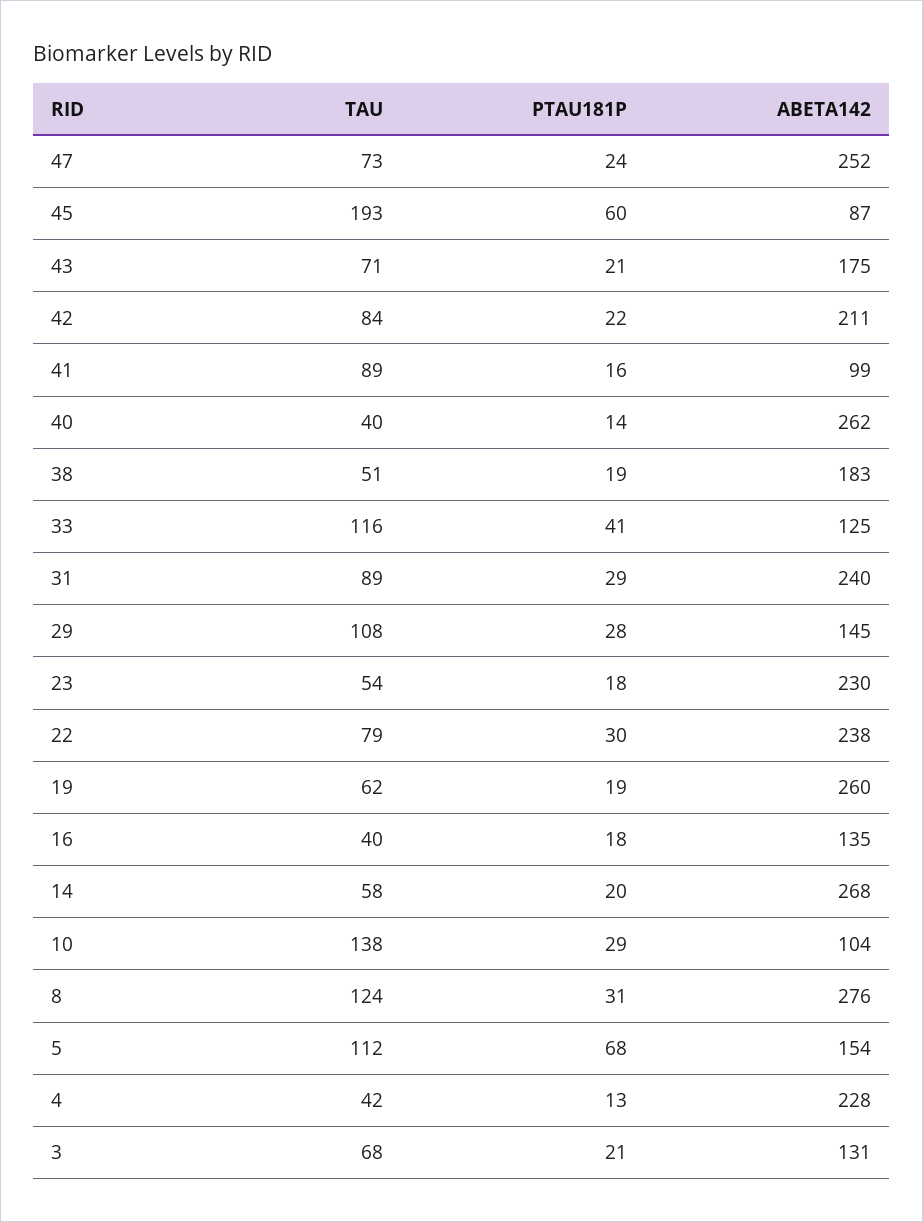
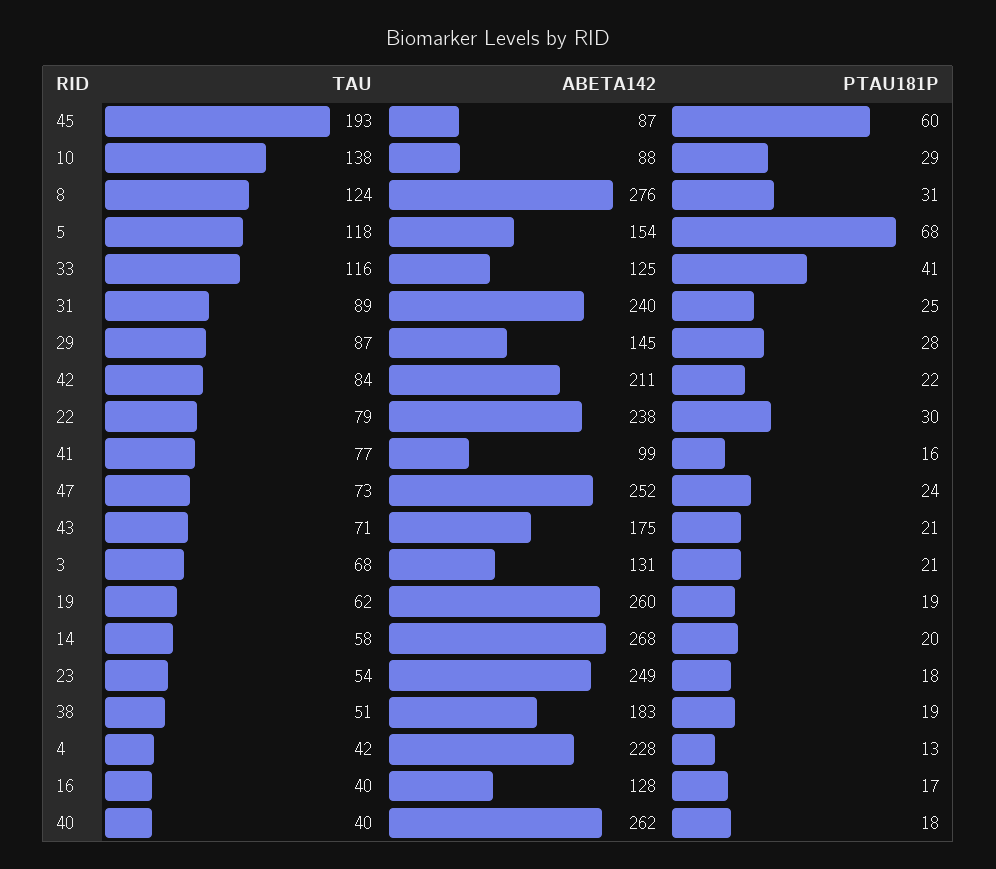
  {
    "TAU": {
      "47": 73,
      "45": 193,
      "43": 71,
      "42": 84,
-     "41": 89,
+     "41": 77,
      "40": 40,
      "38": 51,
      "33": 116,
      "31": 89,
-     "29": 108,
+     "29": 87,
      "23": 54,
      "22": 79,
      "19": 62,
      "16": 40,
      "14": 58,
      "10": 138,
      "8": 124,
-     "5": 112,
+     "5": 118,
      "4": 42,
      "3": 68
    },
    "PTAU181P": {
      "47": 24,
      "45": 60,
      "43": 21,
      "42": 22,
      "41": 16,
-     "40": 14,
+     "40": 18,
      "38": 19,
      "33": 41,
-     "31": 29,
+     "31": 25,
      "29": 28,
      "23": 18,
      "22": 30,
      "19": 19,
-     "16": 18,
+     "16": 17,
      "14": 20,
      "10": 29,
      "8": 31,
      "5": 68,
      "4": 13,
      "3": 21
    },
    "ABETA142": {
      "47": 252,
      "45": 87,
      "43": 175,
      "42": 211,
      "41": 99,
      "40": 262,
      "38": 183,
      "33": 125,
      "31": 240,
      "29": 145,
-     "23": 230,
+     "23": 249,
      "22": 238,
      "19": 260,
-     "16": 135,
+     "16": 128,
      "14": 268,
-     "10": 104,
+     "10": 88,
      "8": 276,
      "5": 154,
      "4": 228,
      "3": 131
    }
  }

